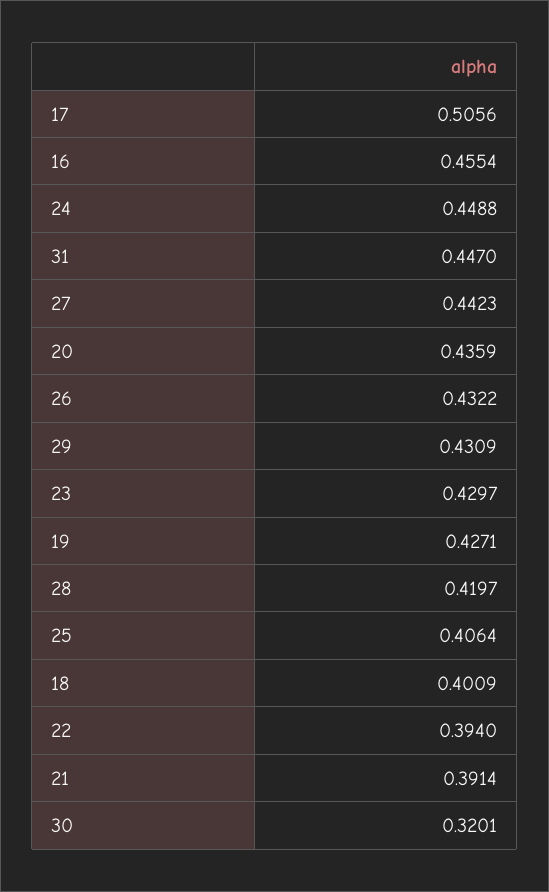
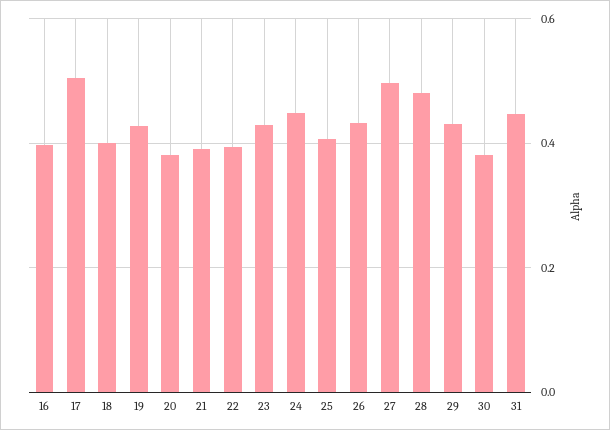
  {
    "17": 0.5056,
-   "16": 0.4554,
+   "16": 0.4,
    "24": 0.4488,
    "31": 0.447,
-   "27": 0.4423,
+   "27": 0.5,
-   "20": 0.4359,
+   "20": 0.38,
    "26": 0.4322,
    "29": 0.4309,
    "23": 0.4297,
    "19": 0.4271,
-   "28": 0.4197,
+   "28": 0.48,
    "25": 0.4064,
    "18": 0.4009,
    "22": 0.394,
    "21": 0.3914,
-   "30": 0.3201
+   "30": 0.38
  }

